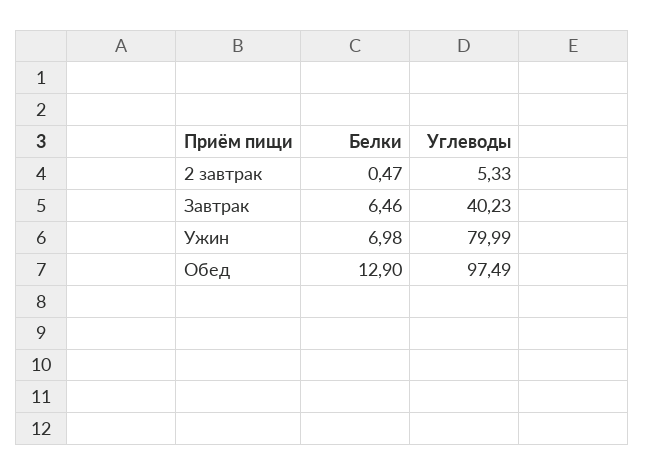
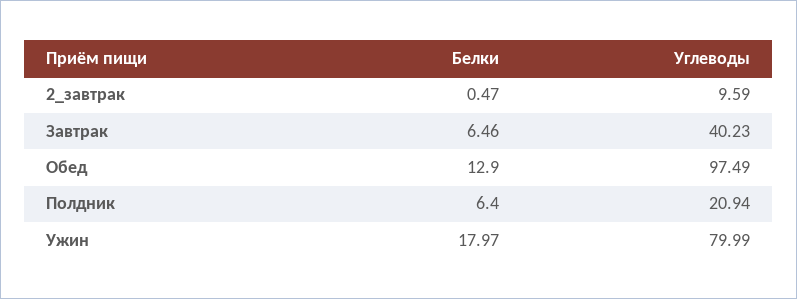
  {
    "Белки": {
      "2 завтрак": 0.47,
      "Завтрак": 6.46,
-     "Ужин": 6.98,
+     "Ужин": 17.97,
-     "Обед": 12.9
+     "Обед": 12.9,
+     "Полдник": 6.4
    },
    "Углеводы": {
-     "2 завтрак": 5.33,
+     "2 завтрак": 9.59,
      "Завтрак": 40.23,
      "Ужин": 79.99,
-     "Обед": 97.49
+     "Обед": 97.49,
+     "Полдник": 20.94
    }
  }

